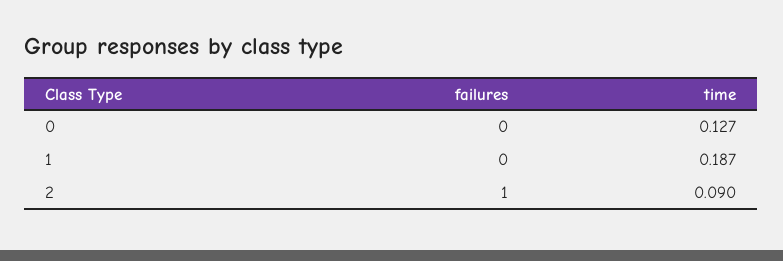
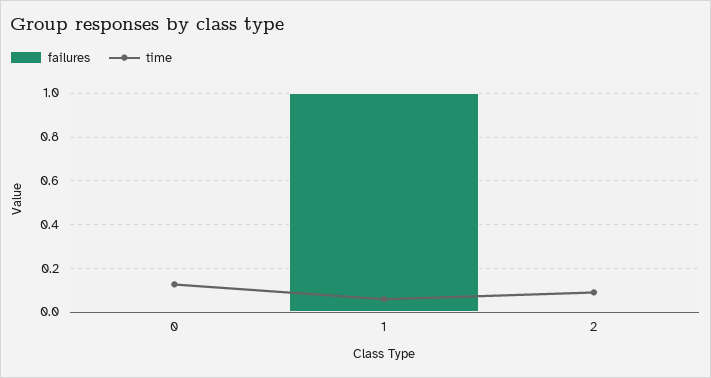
  {
    "failures": {
      "0": 0,
-     "1": 0,
+     "1": 1,
-     "2": 1
+     "2": 0
    },
    "time": {
      "0": 0.127,
-     "1": 0.187,
+     "1": 0.05,
      "2": 0.09
    }
  }

